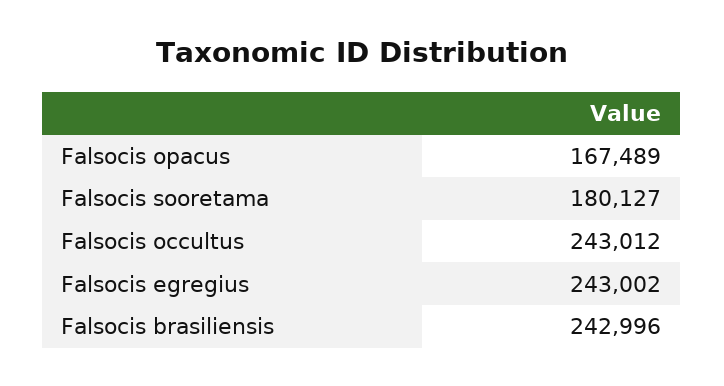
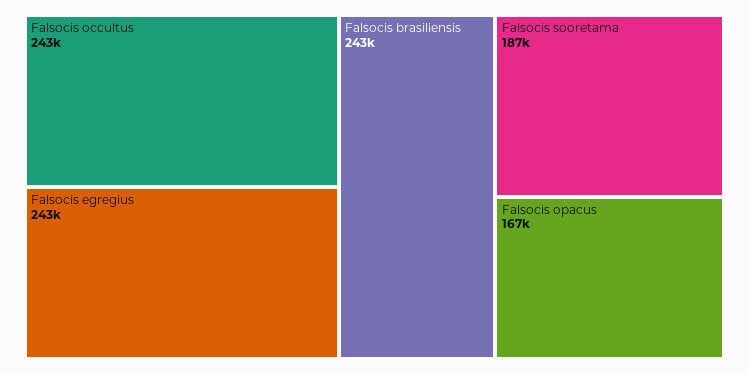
  {
    "Falsocis opacus": 167489,
-   "Falsocis sooretama": 180127,
+   "Falsocis sooretama": 187000,
    "Falsocis occultus": 243012,
    "Falsocis egregius": 243002,
    "Falsocis brasiliensis": 242996
  }

